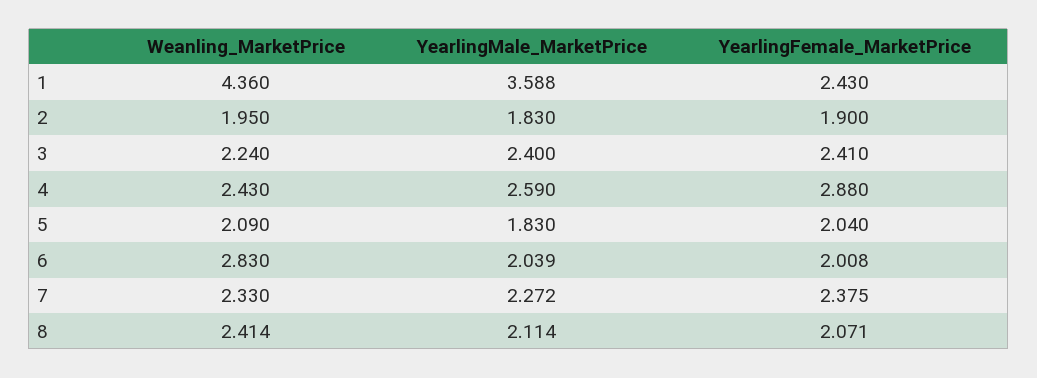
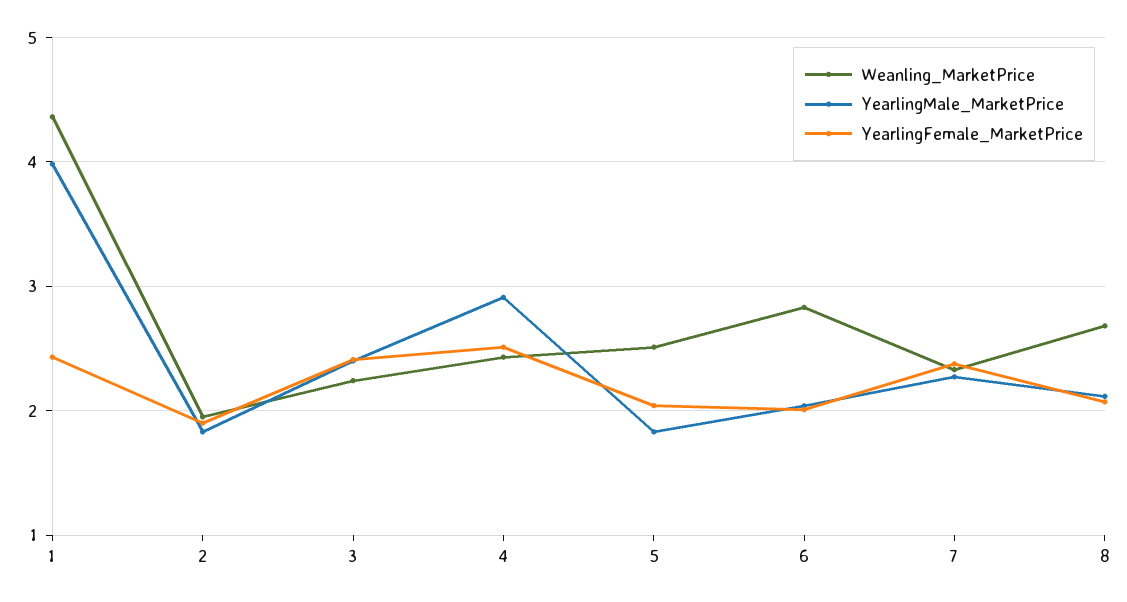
  {
    "Weanling_MarketPrice": {
      "1": 4.36,
      "2": 1.95,
      "3": 2.24,
      "4": 2.43,
-     "5": 2.09,
+     "5": 2.5,
      "6": 2.83,
      "7": 2.33,
-     "8": 2.414
+     "8": 2.7
    },
    "YearlingMale_MarketPrice": {
-     "1": 3.588,
+     "1": 4,
      "2": 1.83,
      "3": 2.4,
-     "4": 2.59,
+     "4": 2.9,
      "5": 1.83,
      "6": 2.039,
      "7": 2.272,
      "8": 2.114
    },
    "YearlingFemale_MarketPrice": {
      "1": 2.43,
      "2": 1.9,
      "3": 2.41,
-     "4": 2.88,
+     "4": 2.5,
      "5": 2.04,
      "6": 2.008,
      "7": 2.375,
      "8": 2.071
    }
  }

